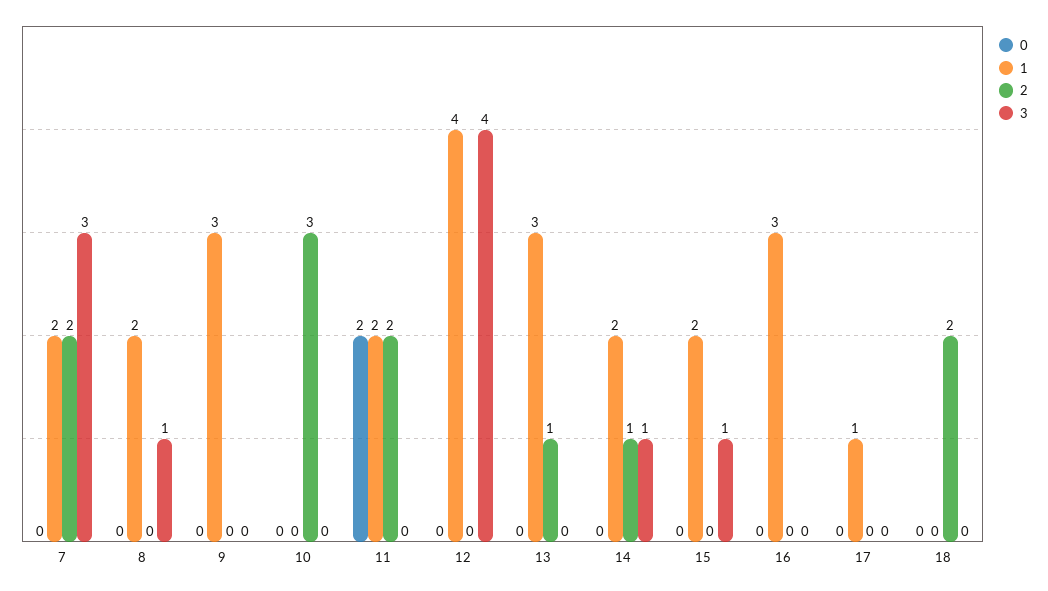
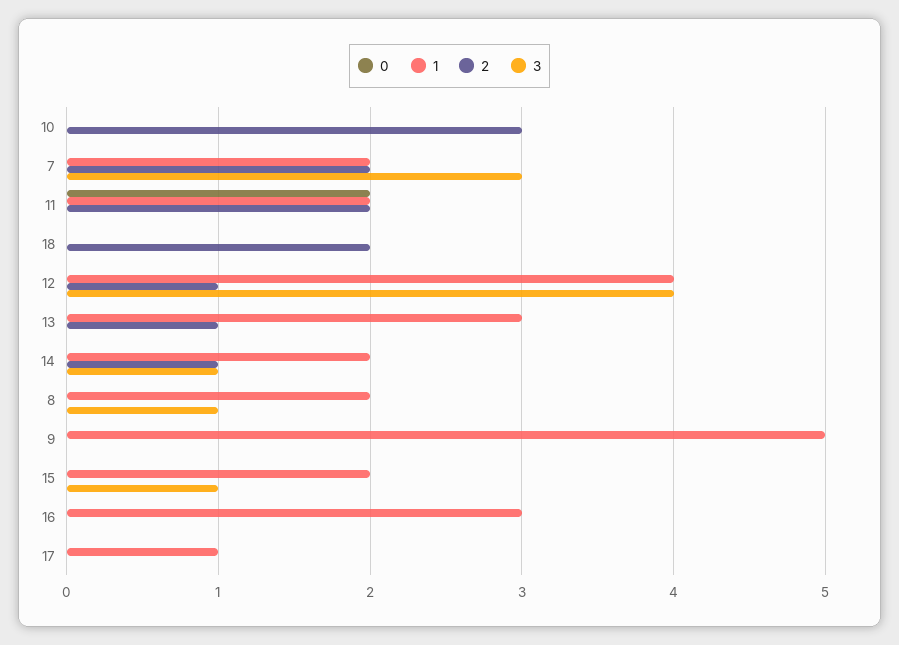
  {
    "0": {
      "7": 0,
      "8": 0,
      "9": 0,
      "10": 0,
      "11": 2,
      "12": 0,
      "13": 0,
      "14": 0,
      "15": 0,
      "16": 0,
      "17": 0,
      "18": 0
    },
    "1": {
      "7": 2,
      "8": 2,
-     "9": 3,
+     "9": 5,
      "10": 0,
      "11": 2,
      "12": 4,
      "13": 3,
      "14": 2,
      "15": 2,
      "16": 3,
      "17": 1,
      "18": 0
    },
    "2": {
      "7": 2,
      "8": 0,
      "9": 0,
      "10": 3,
      "11": 2,
-     "12": 0,
+     "12": 1,
      "13": 1,
      "14": 1,
      "15": 0,
      "16": 0,
      "17": 0,
      "18": 2
    },
    "3": {
      "7": 3,
      "8": 1,
      "9": 0,
      "10": 0,
      "11": 0,
      "12": 4,
      "13": 0,
      "14": 1,
      "15": 1,
      "16": 0,
      "17": 0,
      "18": 0
    }
  }

